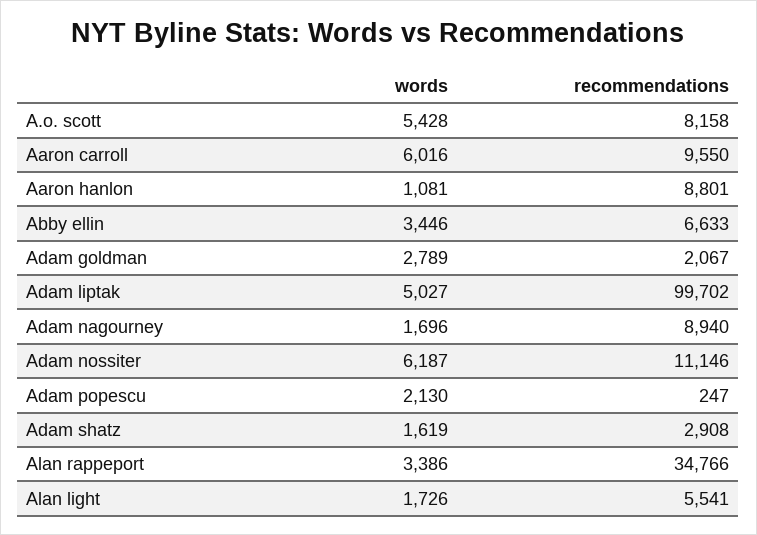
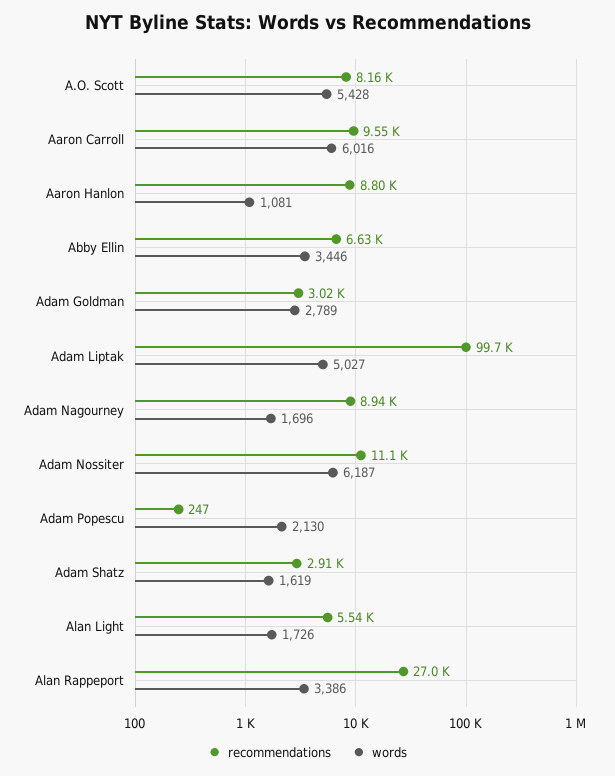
  {
    "words": {
      "A.o. scott": 5428,
      "Aaron carroll": 6016,
      "Aaron hanlon": 1081,
      "Abby ellin": 3446,
      "Adam goldman": 2789,
      "Adam liptak": 5027,
      "Adam nagourney": 1696,
      "Adam nossiter": 6187,
      "Adam popescu": 2130,
      "Adam shatz": 1619,
      "Alan rappeport": 3386,
      "Alan light": 1726
    },
    "recommendations": {
      "A.o. scott": 8158,
      "Aaron carroll": 9550,
      "Aaron hanlon": 8801,
      "Abby ellin": 6633,
-     "Adam goldman": 2067,
+     "Adam goldman": 3020,
      "Adam liptak": 99702,
      "Adam nagourney": 8940,
      "Adam nossiter": 11146,
      "Adam popescu": 247,
      "Adam shatz": 2908,
-     "Alan rappeport": 34766,
+     "Alan rappeport": 27000,
      "Alan light": 5541
    }
  }

